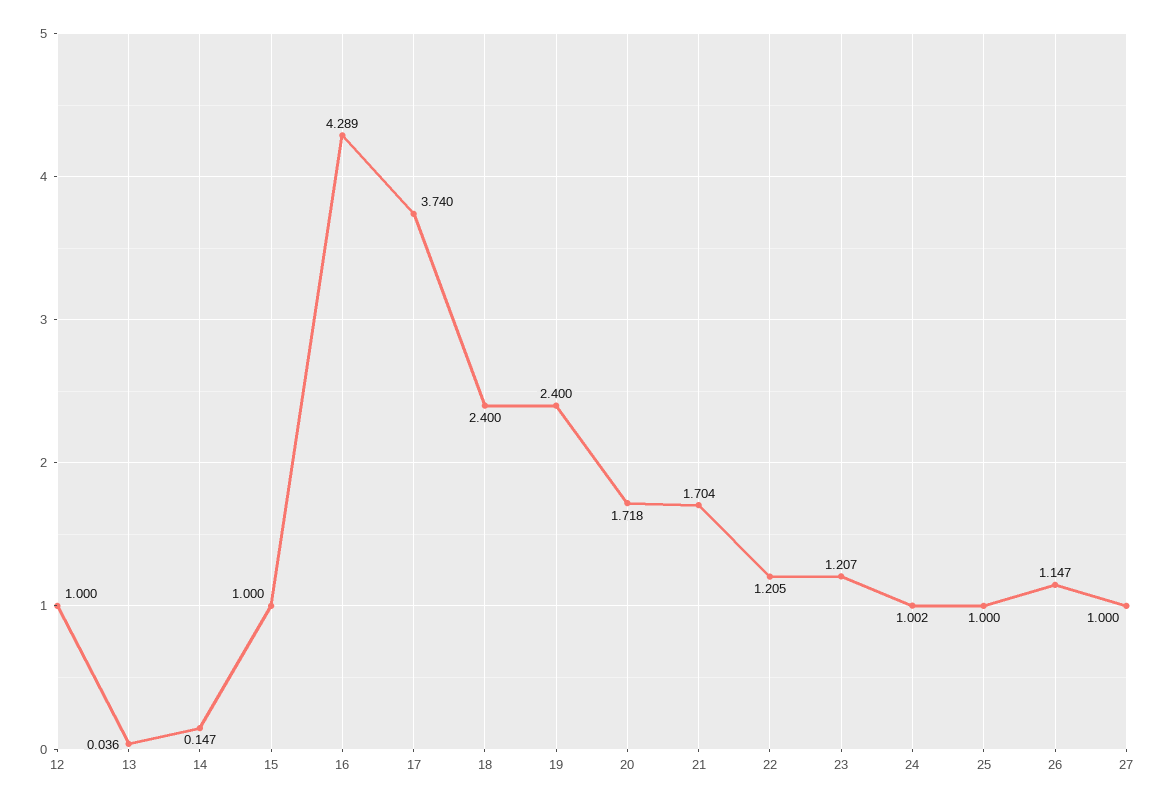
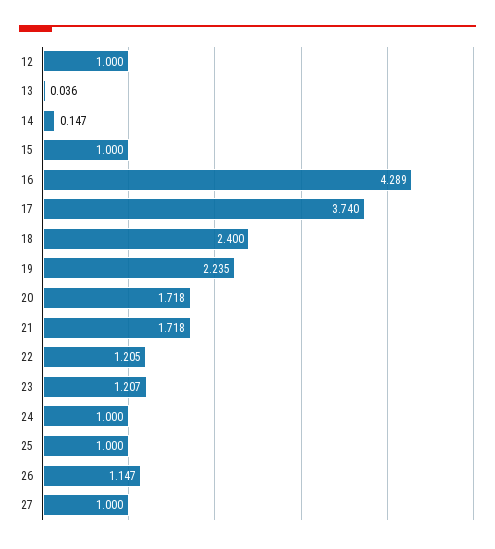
  {
    "12": 1,
    "13": 0.036,
    "14": 0.147,
    "15": 1,
    "16": 4.289,
    "17": 3.74,
    "18": 2.4,
-   "19": 2.4,
+   "19": 2.235,
    "20": 1.718,
-   "21": 1.704,
+   "21": 1.718,
    "22": 1.205,
    "23": 1.207,
-   "24": 1.002,
+   "24": 1,
    "25": 1,
    "26": 1.147,
    "27": 1
  }

